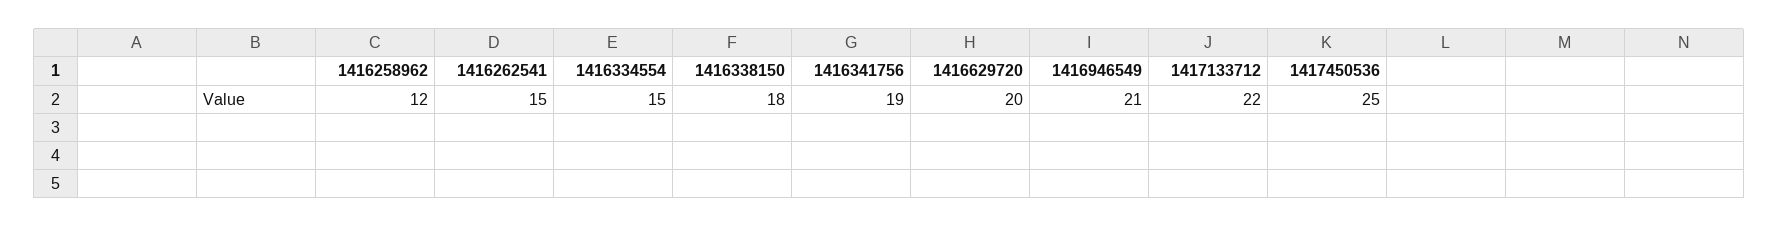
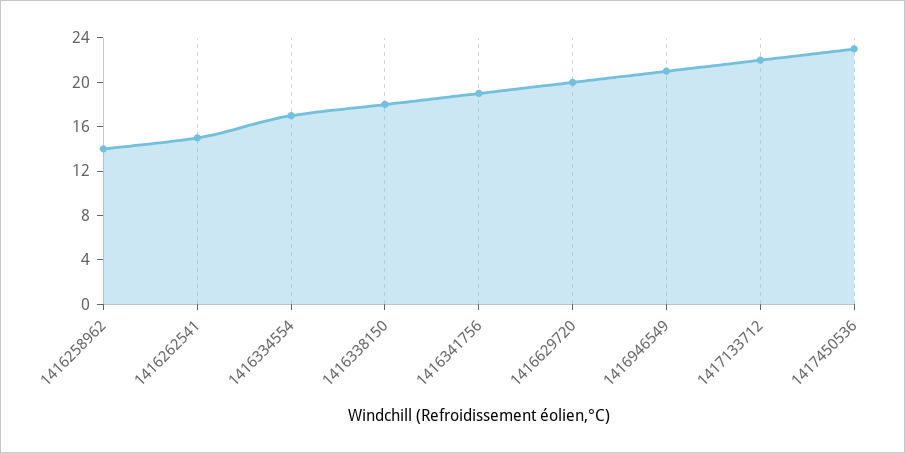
  {
-   "1416258962": 12,
+   "1416258962": 14,
    "1416262541": 15,
-   "1416334554": 15,
+   "1416334554": 17,
    "1416338150": 18,
    "1416341756": 19,
    "1416629720": 20,
    "1416946549": 21,
    "1417133712": 22,
-   "1417450536": 25
+   "1417450536": 23
  }

